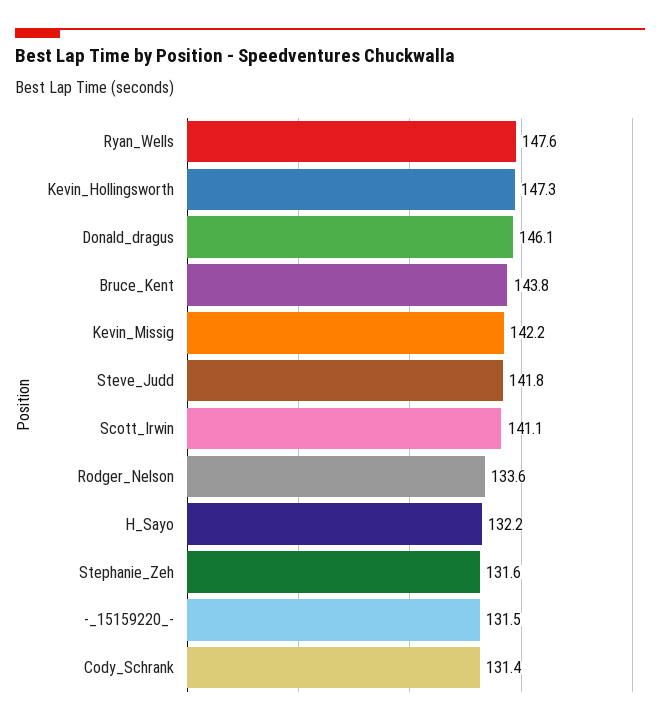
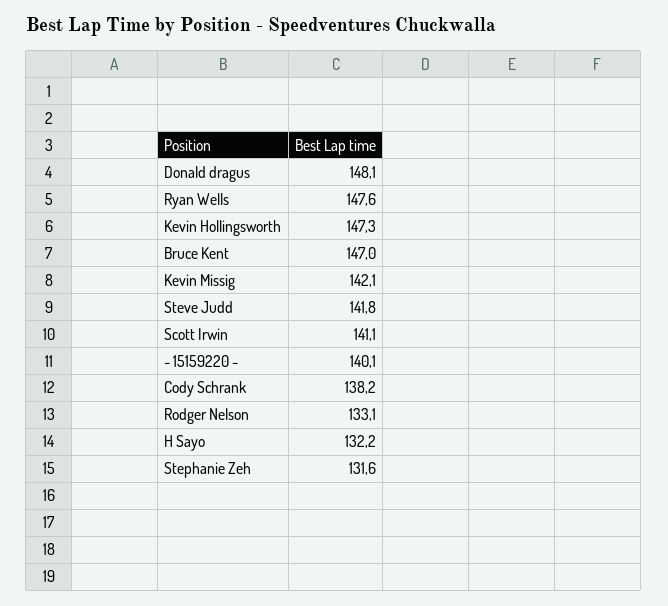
  {
    "Ryan_Wells": 147.6,
    "Kevin_Hollingsworth": 147.3,
-   "Donald_dragus": 146.1,
+   "Donald_dragus": 148.1,
-   "Bruce_Kent": 143.8,
+   "Bruce_Kent": 147,
-   "Kevin_Missig": 142.2,
+   "Kevin_Missig": 142.1,
    "Steve_Judd": 141.8,
    "Scott_Irwin": 141.1,
-   "Rodger_Nelson": 133.6,
+   "Rodger_Nelson": 133.1,
    "H_Sayo": 132.2,
    "Stephanie_Zeh": 131.6,
-   "-_15159220_-": 131.5,
+   "-_15159220_-": 140.1,
-   "Cody_Schrank": 131.4
+   "Cody_Schrank": 138.2
  }

